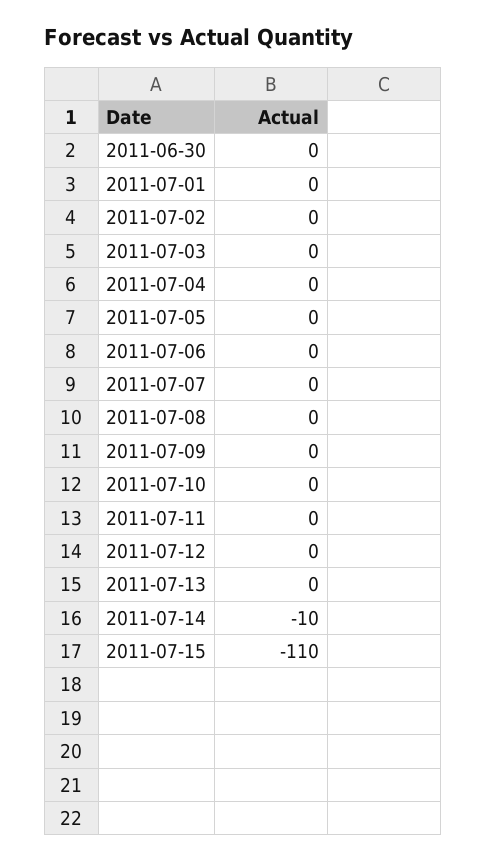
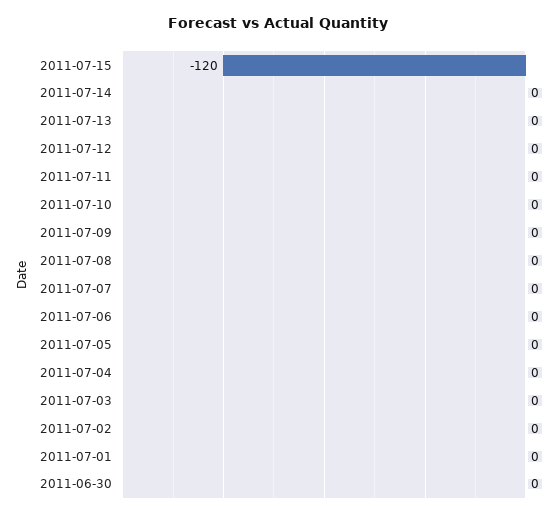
  {
    "2011-06-30": 0,
    "2011-07-01": 0,
    "2011-07-02": 0,
    "2011-07-03": 0,
    "2011-07-04": 0,
    "2011-07-05": 0,
    "2011-07-06": 0,
    "2011-07-07": 0,
    "2011-07-08": 0,
    "2011-07-09": 0,
    "2011-07-10": 0,
    "2011-07-11": 0,
    "2011-07-12": 0,
    "2011-07-13": 0,
-   "2011-07-14": -10,
+   "2011-07-14": 0,
-   "2011-07-15": -110
+   "2011-07-15": -120
  }

